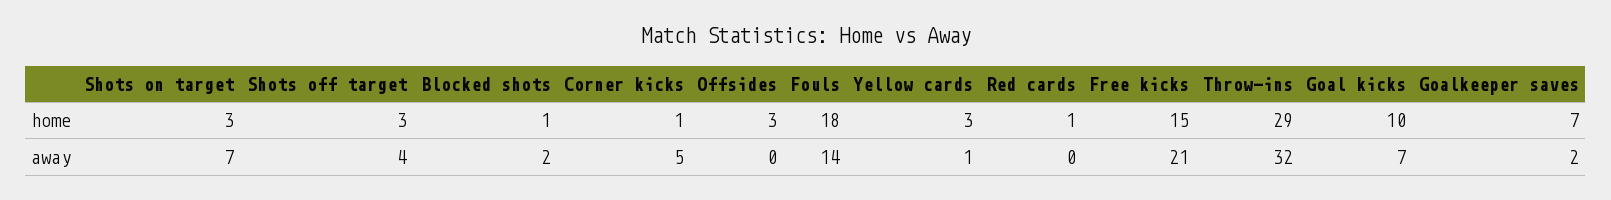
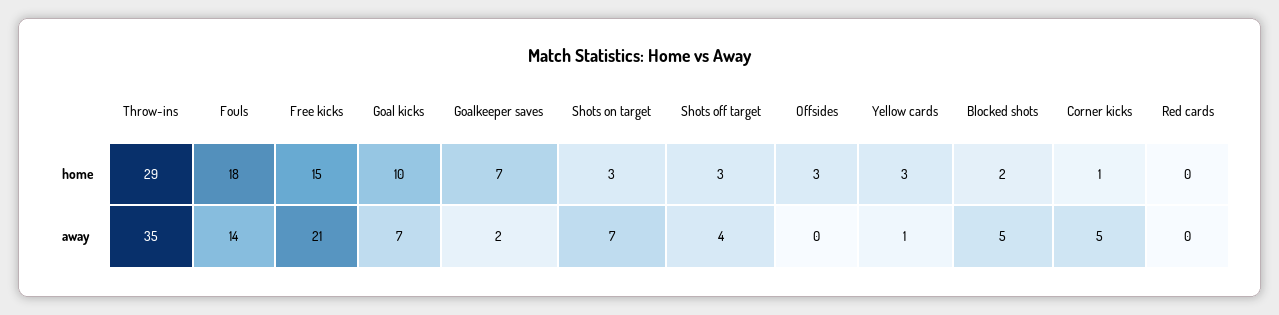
  {
    "Shots on target": {
      "home": 3,
      "away": 7
    },
    "Shots off target": {
      "home": 3,
      "away": 4
    },
    "Blocked shots": {
-     "home": 1,
+     "home": 2,
-     "away": 2
+     "away": 5
    },
    "Corner kicks": {
      "home": 1,
      "away": 5
    },
    "Offsides": {
      "home": 3,
      "away": 0
    },
    "Fouls": {
      "home": 18,
      "away": 14
    },
    "Yellow cards": {
      "home": 3,
      "away": 1
    },
    "Red cards": {
-     "home": 1,
+     "home": 0,
      "away": 0
    },
    "Free kicks": {
      "home": 15,
      "away": 21
    },
    "Throw-ins": {
      "home": 29,
-     "away": 32
+     "away": 35
    },
    "Goal kicks": {
      "home": 10,
      "away": 7
    },
    "Goalkeeper saves": {
      "home": 7,
      "away": 2
    }
  }

